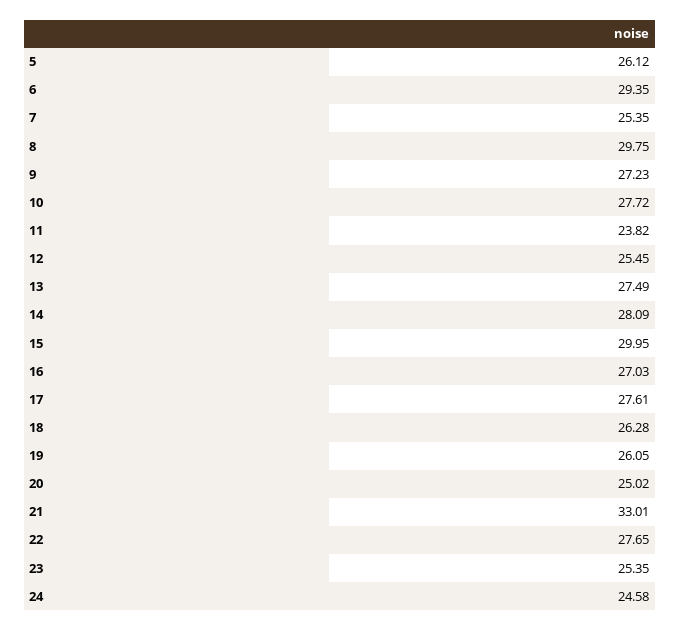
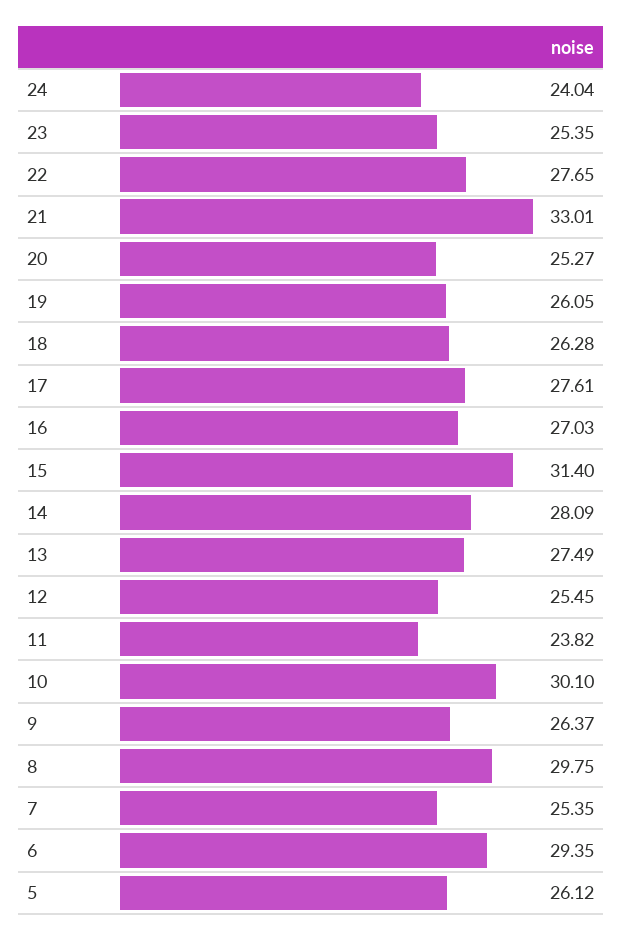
  {
    "5": 26.12,
    "6": 29.35,
    "7": 25.35,
    "8": 29.75,
-   "9": 27.23,
+   "9": 26.37,
-   "10": 27.72,
+   "10": 30.1,
    "11": 23.82,
    "12": 25.45,
    "13": 27.49,
    "14": 28.09,
-   "15": 29.95,
+   "15": 31.4,
    "16": 27.03,
    "17": 27.61,
    "18": 26.28,
    "19": 26.05,
-   "20": 25.02,
+   "20": 25.27,
    "21": 33.01,
    "22": 27.65,
    "23": 25.35,
-   "24": 24.58
+   "24": 24.04
  }

